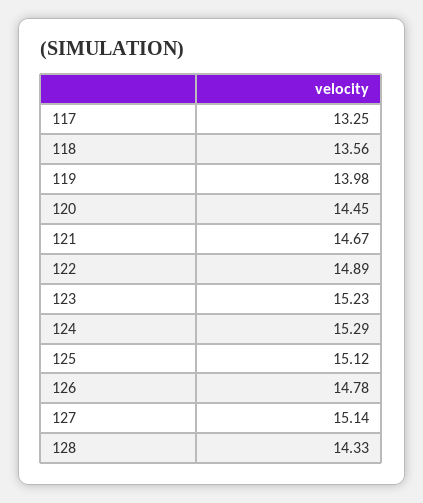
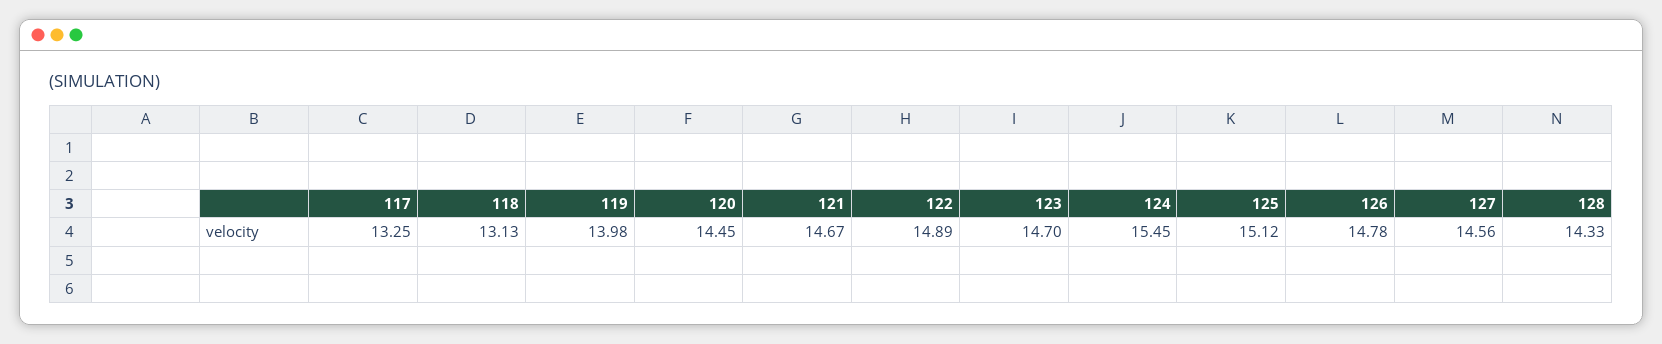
  {
    "117": 13.25,
-   "118": 13.56,
+   "118": 13.13,
    "119": 13.98,
    "120": 14.45,
    "121": 14.67,
    "122": 14.89,
-   "123": 15.23,
+   "123": 14.7,
-   "124": 15.29,
+   "124": 15.45,
    "125": 15.12,
    "126": 14.78,
-   "127": 15.14,
+   "127": 14.56,
    "128": 14.33
  }

